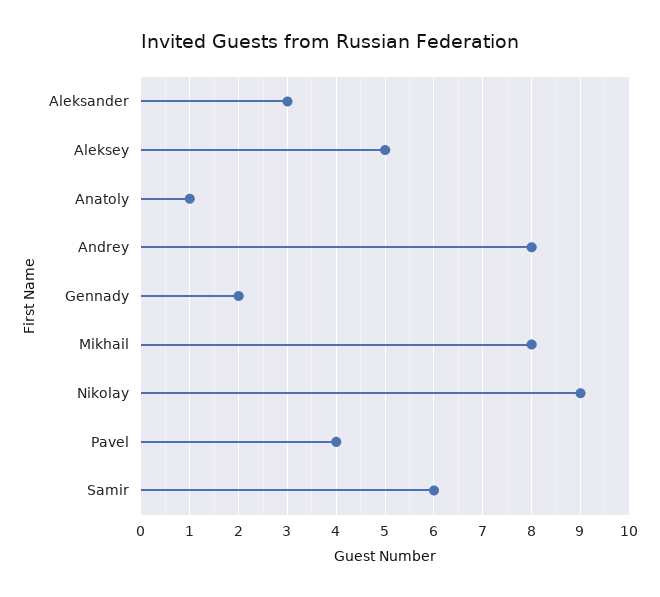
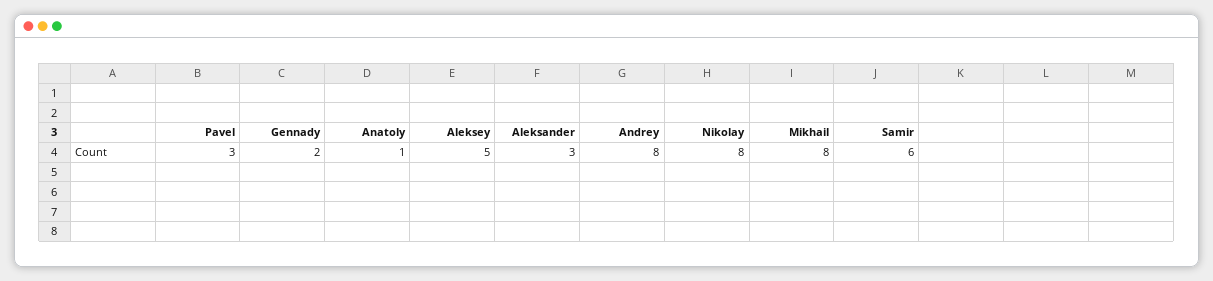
  {
    "Aleksander": 3,
    "Aleksey": 5,
    "Anatoly": 1,
    "Andrey": 8,
    "Gennady": 2,
    "Mikhail": 8,
-   "Nikolay": 9,
+   "Nikolay": 8,
-   "Pavel": 4,
+   "Pavel": 3,
    "Samir": 6
  }

